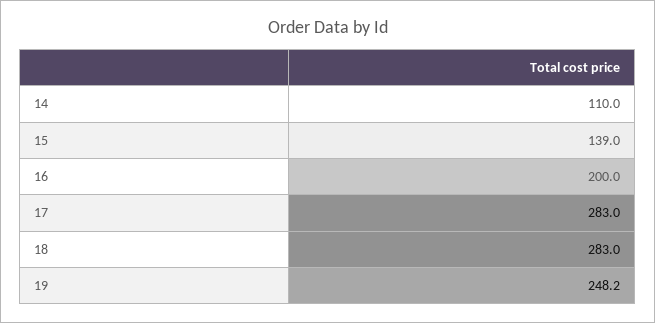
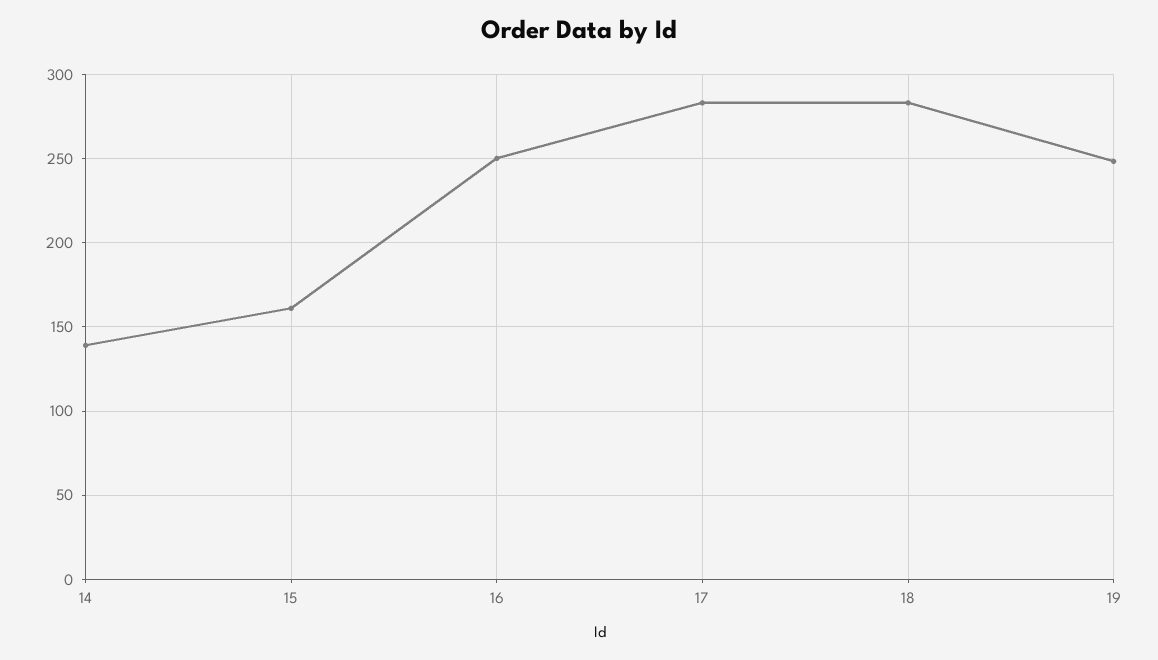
  {
-   "14": 110,
+   "14": 140,
-   "15": 139,
+   "15": 160,
-   "16": 200,
+   "16": 250,
    "17": 283,
    "18": 283,
    "19": 248.2
  }

